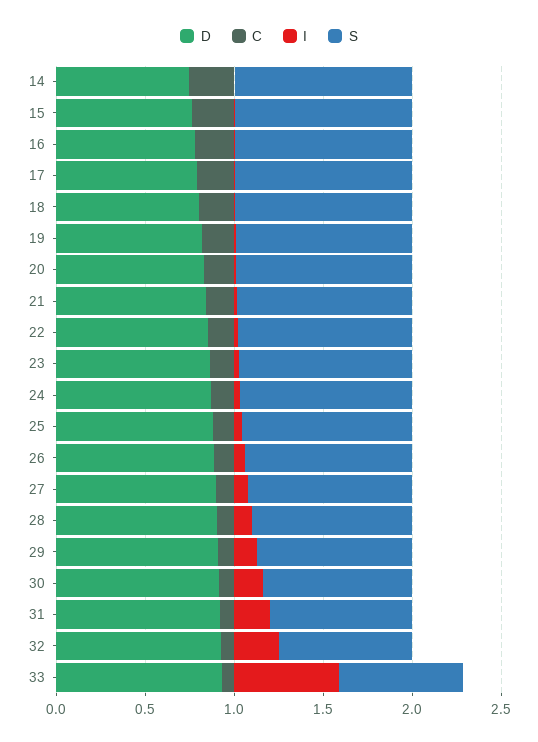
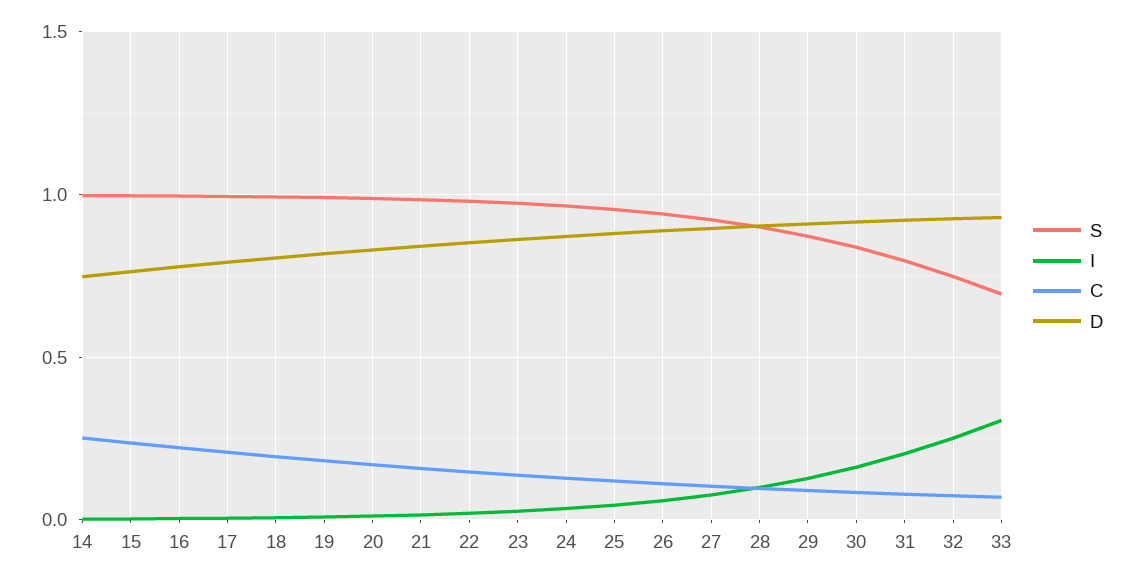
  {
    "D": {
      "14": 0.75,
      "15": 0.75,
      "16": 0.8,
      "17": 0.8,
      "18": 0.8,
      "19": 0.8,
      "20": 0.85,
      "21": 0.85,
      "22": 0.85,
      "23": 0.85,
      "24": 0.85,
      "25": 0.9,
      "26": 0.9,
      "27": 0.9,
      "28": 0.9,
      "29": 0.9,
      "30": 0.9,
      "31": 0.9,
      "32": 0.95,
      "33": 0.95
    },
    "C": {
      "14": 0.25,
      "15": 0.25,
      "16": 0.2,
      "17": 0.2,
      "18": 0.2,
      "19": 0.2,
      "20": 0.15,
      "21": 0.15,
      "22": 0.15,
      "23": 0.15,
      "24": 0.15,
      "25": 0.1,
      "26": 0.1,
      "27": 0.1,
      "28": 0.1,
      "29": 0.1,
      "30": 0.1,
      "31": 0.1,
      "32": 0.05,
      "33": 0.05
    },
    "I": {
      "14": 0,
      "15": 0,
      "16": 0,
      "17": 0,
      "18": 0,
      "19": 0,
      "20": 0,
      "21": 0,
      "22": 0,
      "23": 0.05,
      "24": 0.05,
      "25": 0.05,
      "26": 0.05,
      "27": 0.1,
      "28": 0.1,
      "29": 0.15,
      "30": 0.15,
      "31": 0.2,
      "32": 0.25,
-     "33": 0.6
+     "33": 0.3
    },
    "S": {
      "14": 1,
      "15": 1,
      "16": 1,
      "17": 1,
      "18": 1,
      "19": 1,
      "20": 1,
      "21": 1,
      "22": 1,
      "23": 0.95,
      "24": 0.95,
      "25": 0.95,
      "26": 0.95,
      "27": 0.9,
      "28": 0.9,
      "29": 0.85,
      "30": 0.85,
      "31": 0.8,
      "32": 0.75,
      "33": 0.7
    }
  }

